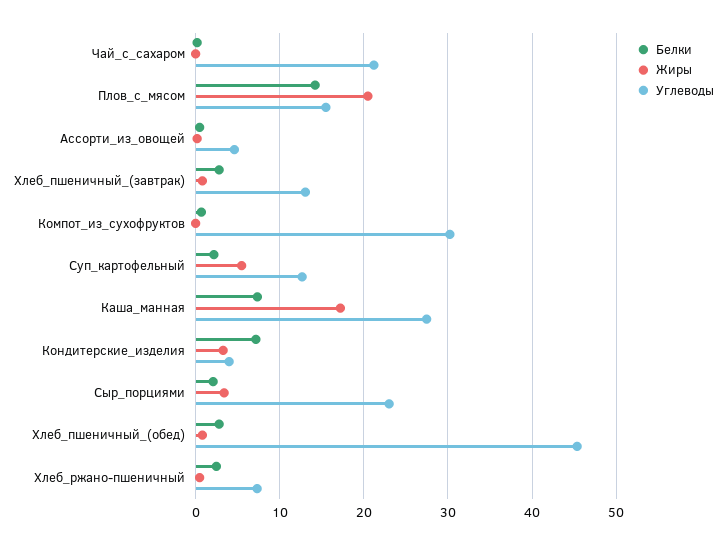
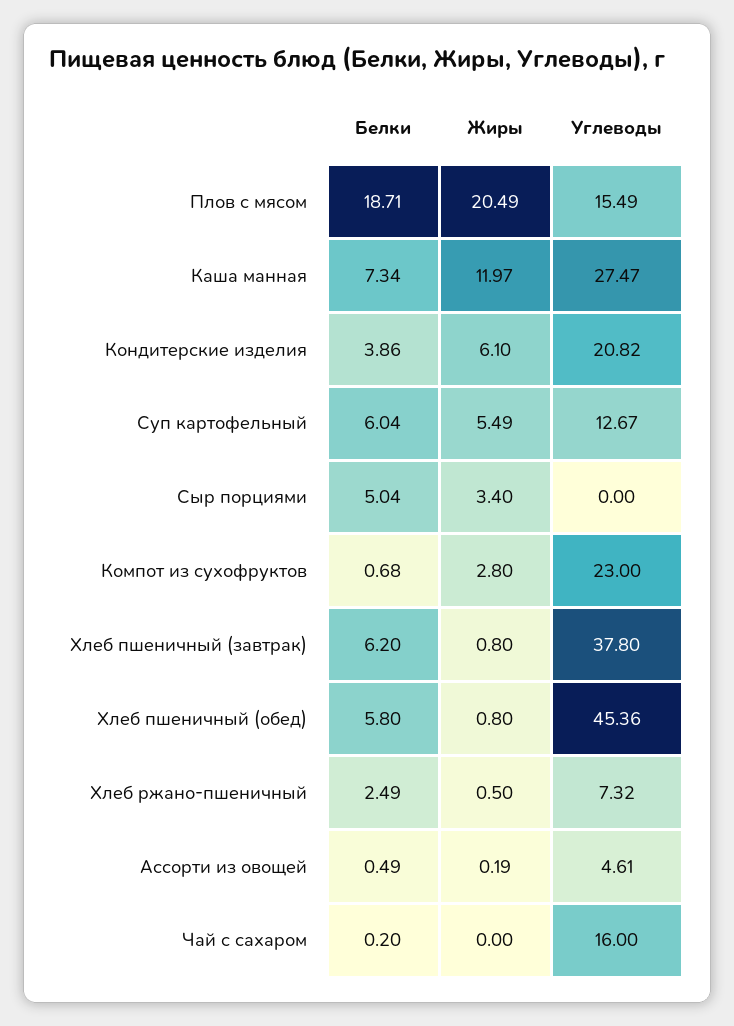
  {
    "Белки": {
      "Чай_с_сахаром": 0.2,
-     "Плов_с_мясом": 14,
+     "Плов_с_мясом": 18.71,
      "Ассорти_из_овощей": 0.49,
-     "Хлеб_пшеничный_(завтрак)": 3,
+     "Хлеб_пшеничный_(завтрак)": 6.2,
      "Компот_из_сухофруктов": 0.68,
-     "Суп_картофельный": 2,
+     "Суп_картофельный": 6.04,
      "Каша_манная": 7.34,
-     "Кондитерские_изделия": 7,
+     "Кондитерские_изделия": 3.86,
-     "Сыр_порциями": 2,
+     "Сыр_порциями": 5.04,
-     "Хлеб_пшеничный_(обед)": 3,
+     "Хлеб_пшеничный_(обед)": 5.8,
      "Хлеб_ржано-пшеничный": 2.49
    },
    "Жиры": {
      "Чай_с_сахаром": 0,
      "Плов_с_мясом": 20.49,
      "Ассорти_из_овощей": 0.19,
      "Хлеб_пшеничный_(завтрак)": 0.8,
-     "Компот_из_сухофруктов": 0,
+     "Компот_из_сухофруктов": 2.8,
      "Суп_картофельный": 5.49,
-     "Каша_манная": 17,
+     "Каша_манная": 11.97,
-     "Кондитерские_изделия": 3,
+     "Кондитерские_изделия": 6.1,
      "Сыр_порциями": 3.4,
      "Хлеб_пшеничный_(обед)": 0.8,
      "Хлеб_ржано-пшеничный": 0.5
    },
    "Углеводы": {
-     "Чай_с_сахаром": 21,
+     "Чай_с_сахаром": 16,
      "Плов_с_мясом": 15.49,
      "Ассорти_из_овощей": 4.61,
-     "Хлеб_пшеничный_(завтрак)": 13,
+     "Хлеб_пшеничный_(завтрак)": 37.8,
-     "Компот_из_сухофруктов": 30,
+     "Компот_из_сухофруктов": 23,
      "Суп_картофельный": 12.67,
      "Каша_манная": 27.47,
-     "Кондитерские_изделия": 4,
+     "Кондитерские_изделия": 20.82,
-     "Сыр_порциями": 23,
+     "Сыр_порциями": 0,
      "Хлеб_пшеничный_(обед)": 45.36,
      "Хлеб_ржано-пшеничный": 7.32
    }
  }

